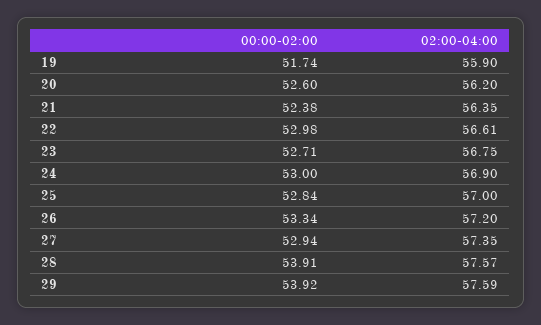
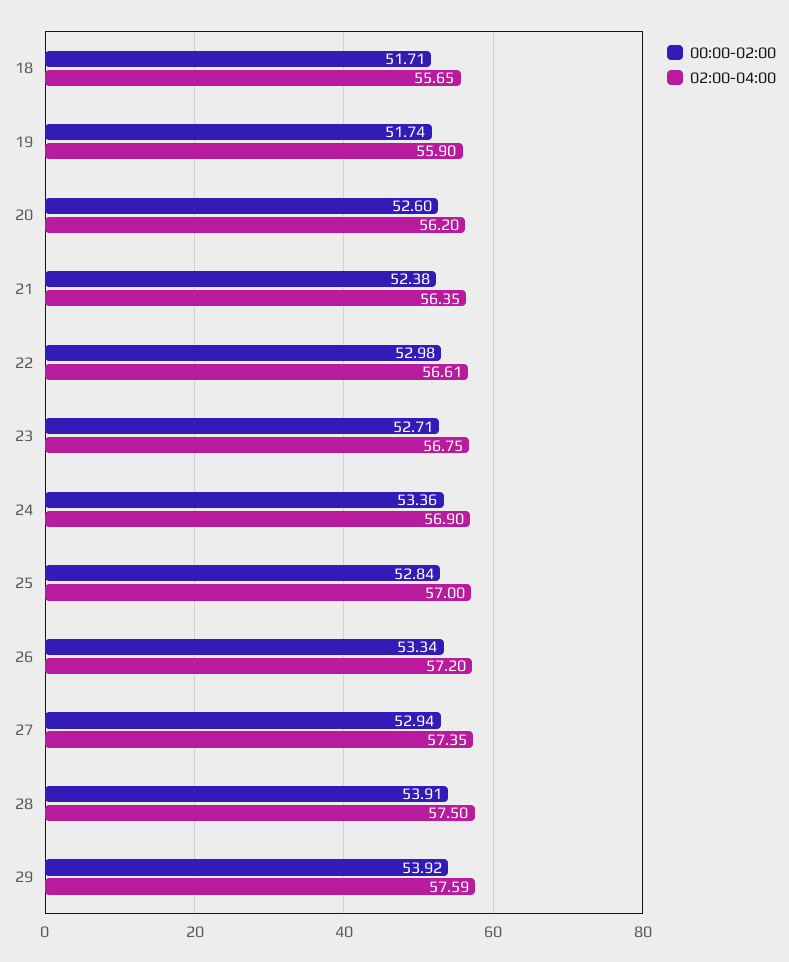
  {
    "00:00-02:00": {
      "19": 51.74,
      "20": 52.6,
      "21": 52.38,
      "22": 52.98,
      "23": 52.71,
-     "24": 53,
+     "24": 53.36,
      "25": 52.84,
      "26": 53.34,
      "27": 52.94,
      "28": 53.91,
-     "29": 53.92
+     "29": 53.92,
+     "18": 51.71
    },
    "02:00-04:00": {
      "19": 55.9,
      "20": 56.2,
      "21": 56.35,
      "22": 56.61,
      "23": 56.75,
      "24": 56.9,
      "25": 57,
      "26": 57.2,
      "27": 57.35,
-     "28": 57.57,
+     "28": 57.5,
-     "29": 57.59
+     "29": 57.59,
+     "18": 55.65
    }
  }

